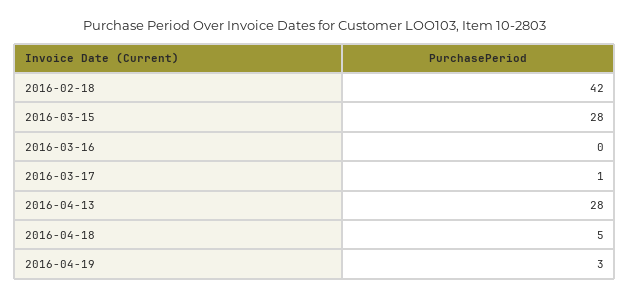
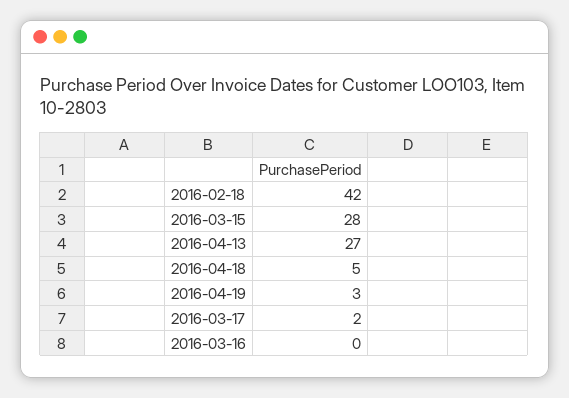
  {
    "2016-02-18": 42,
    "2016-03-15": 28,
    "2016-03-16": 0,
-   "2016-03-17": 1,
+   "2016-03-17": 2,
-   "2016-04-13": 28,
+   "2016-04-13": 27,
    "2016-04-18": 5,
    "2016-04-19": 3
  }

